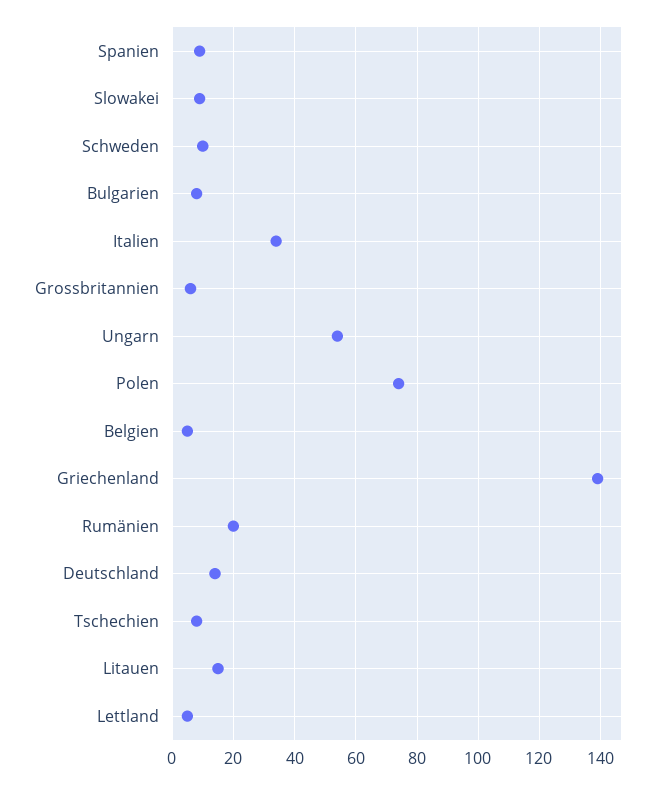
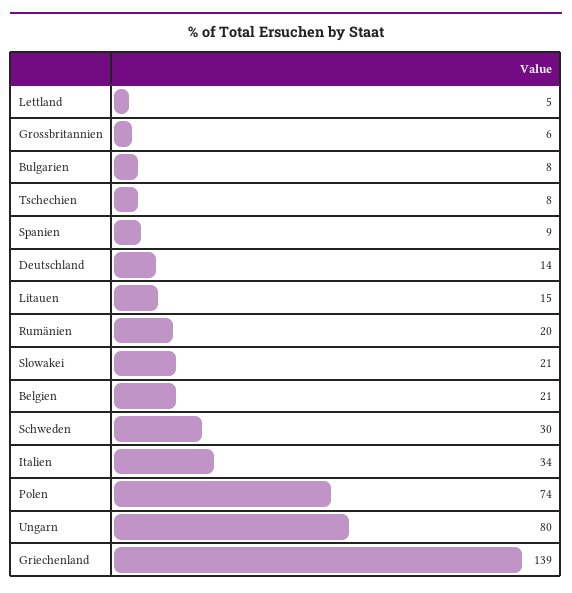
  {
    "Spanien": 9,
-   "Slowakei": 10,
+   "Slowakei": 21,
-   "Schweden": 10,
+   "Schweden": 30,
    "Bulgarien": 8,
    "Italien": 34,
    "Grossbritannien": 6,
-   "Ungarn": 55,
+   "Ungarn": 80,
    "Polen": 74,
-   "Belgien": 5,
+   "Belgien": 21,
    "Griechenland": 139,
    "Rumänien": 20,
    "Deutschland": 14,
    "Tschechien": 8,
    "Litauen": 15,
    "Lettland": 5
  }

